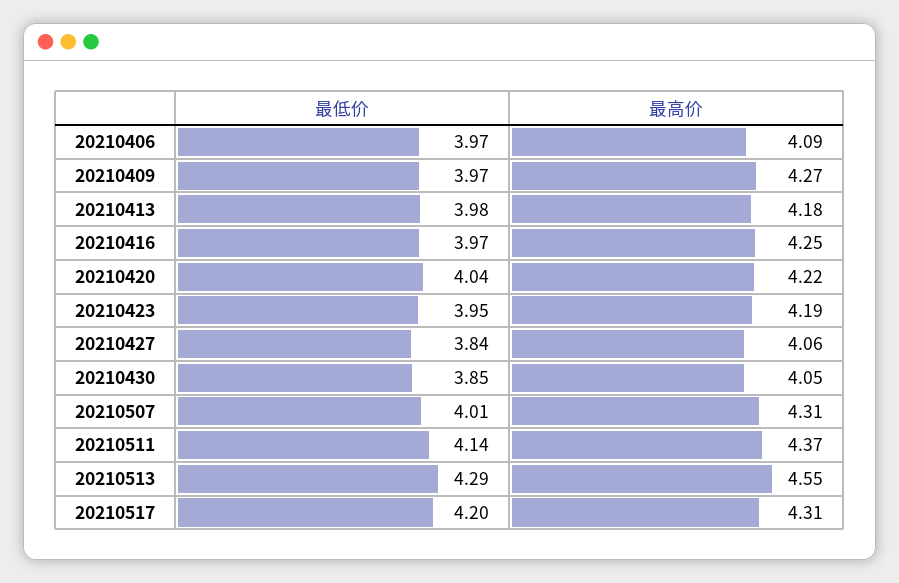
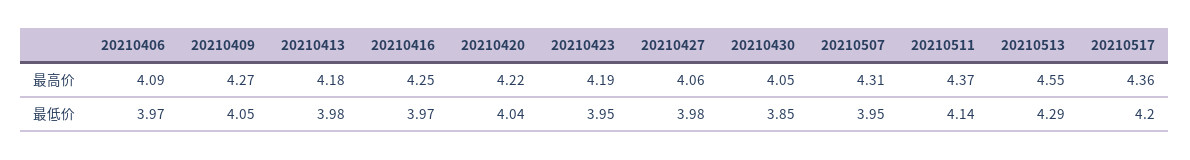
  {
    "最低价": {
      "20210406": 3.97,
-     "20210409": 3.97,
+     "20210409": 4.05,
      "20210413": 3.98,
      "20210416": 3.97,
      "20210420": 4.04,
      "20210423": 3.95,
-     "20210427": 3.84,
+     "20210427": 3.98,
      "20210430": 3.85,
-     "20210507": 4.01,
+     "20210507": 3.95,
      "20210511": 4.14,
      "20210513": 4.29,
      "20210517": 4.2
    },
    "最高价": {
      "20210406": 4.09,
      "20210409": 4.27,
      "20210413": 4.18,
      "20210416": 4.25,
      "20210420": 4.22,
      "20210423": 4.19,
      "20210427": 4.06,
      "20210430": 4.05,
      "20210507": 4.31,
      "20210511": 4.37,
      "20210513": 4.55,
-     "20210517": 4.31
+     "20210517": 4.36
    }
  }

